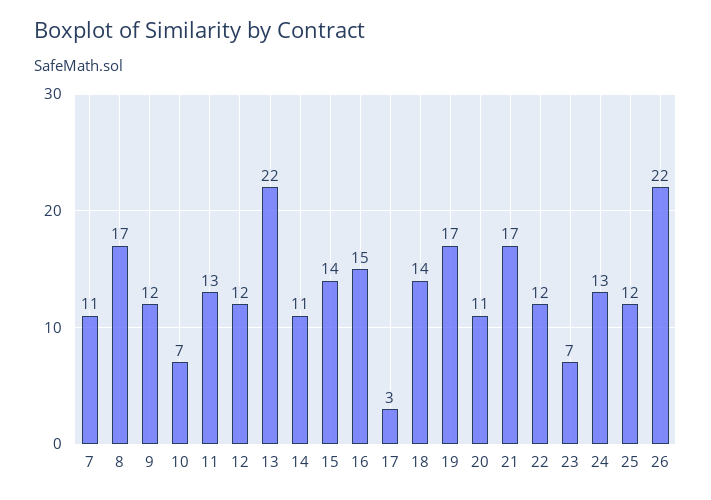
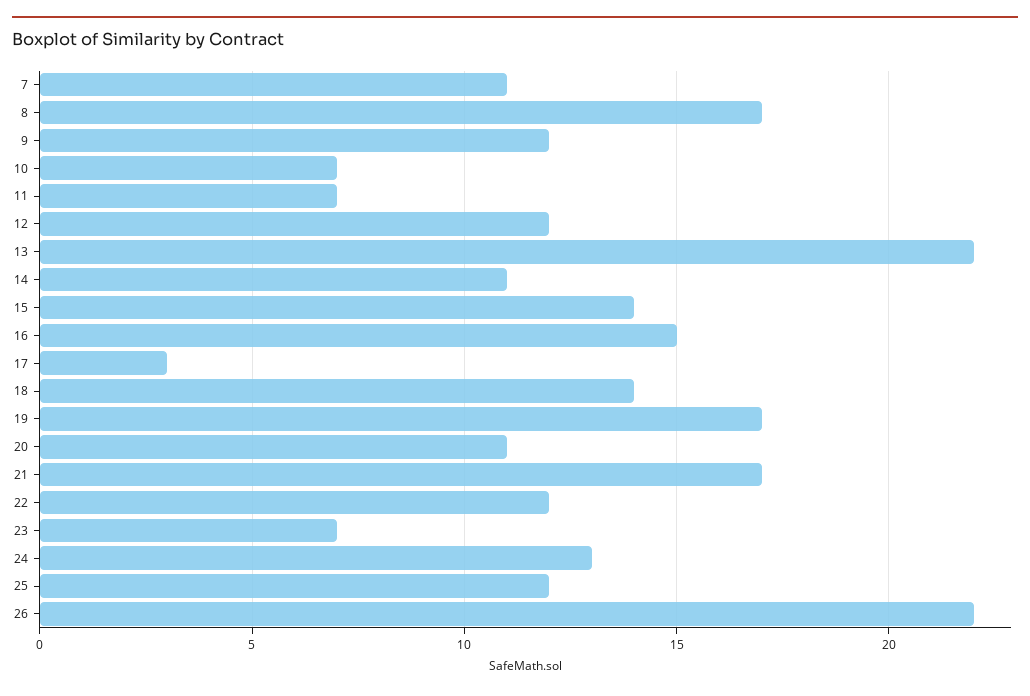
  {
    "7": 11,
    "8": 17,
    "9": 12,
    "10": 7,
-   "11": 13,
+   "11": 7,
    "12": 12,
    "13": 22,
    "14": 11,
    "15": 14,
    "16": 15,
    "17": 3,
    "18": 14,
    "19": 17,
    "20": 11,
    "21": 17,
    "22": 12,
    "23": 7,
    "24": 13,
    "25": 12,
    "26": 22
  }

